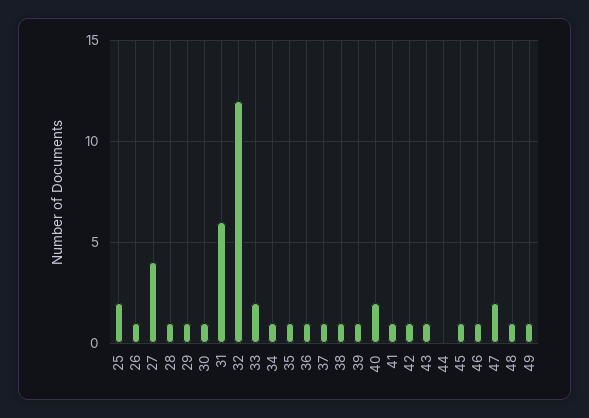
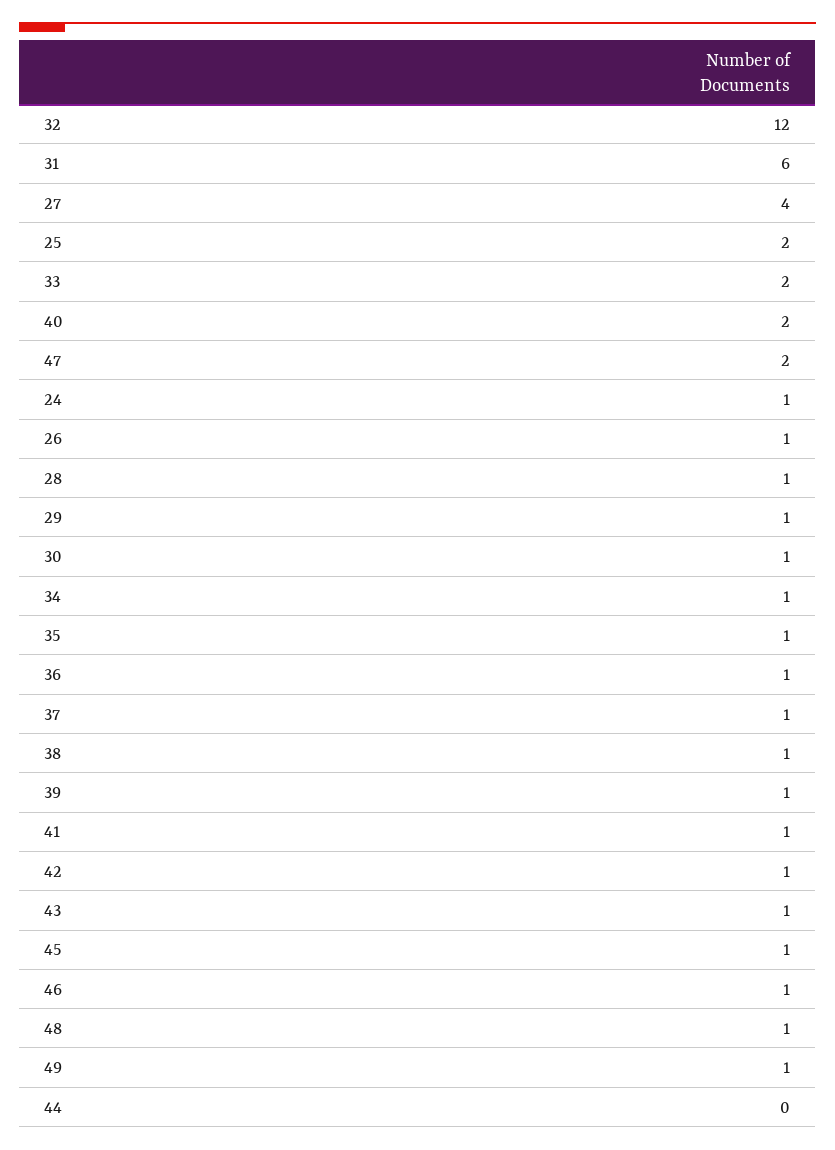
  {
    "25": 2,
    "26": 1,
    "27": 4,
    "28": 1,
    "29": 1,
    "30": 1,
    "31": 6,
    "32": 12,
    "33": 2,
    "34": 1,
    "35": 1,
    "36": 1,
    "37": 1,
    "38": 1,
    "39": 1,
    "40": 2,
    "41": 1,
    "42": 1,
    "43": 1,
    "44": 0,
    "45": 1,
    "46": 1,
    "47": 2,
    "48": 1,
-   "49": 1
+   "49": 1,
+   "24": 1
  }

